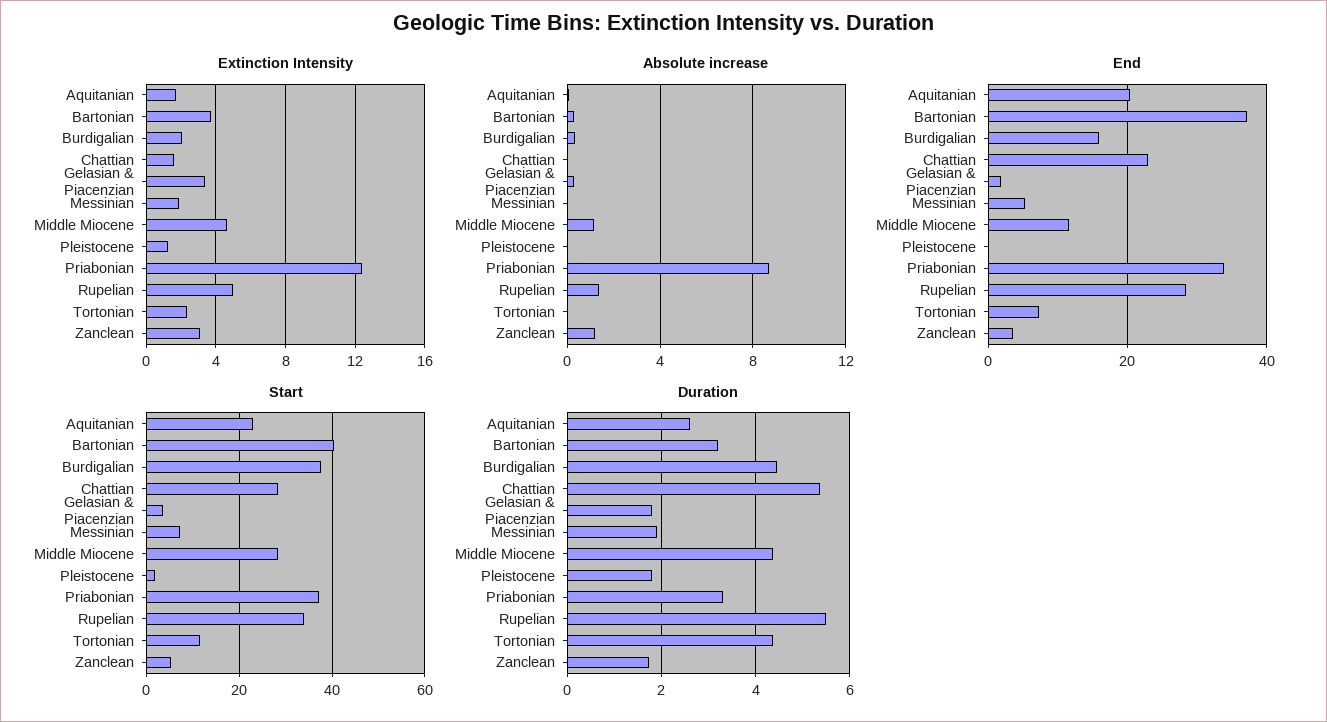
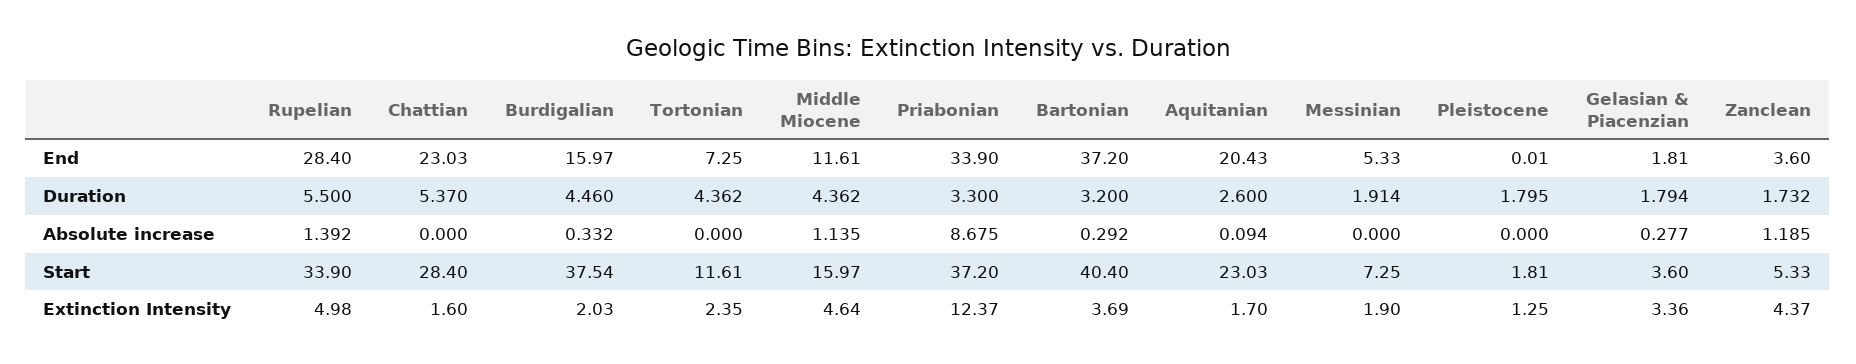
  {
    "Extinction Intensity": {
      "Aquitanian": 1.7,
      "Bartonian": 3.69,
      "Burdigalian": 2.03,
      "Chattian": 1.6,
      "Gelasian & Piacenzian": 3.36,
      "Messinian": 1.9,
      "Middle Miocene": 4.64,
      "Pleistocene": 1.25,
      "Priabonian": 12.37,
      "Rupelian": 4.98,
      "Tortonian": 2.35,
-     "Zanclean": 3
+     "Zanclean": 4.37
    },
    "Absolute increase": {
      "Aquitanian": 0.094,
      "Bartonian": 0.292,
      "Burdigalian": 0.332,
      "Chattian": 0,
      "Gelasian & Piacenzian": 0.277,
      "Messinian": 0,
      "Middle Miocene": 1.135,
      "Pleistocene": 0,
      "Priabonian": 8.675,
      "Rupelian": 1.392,
      "Tortonian": 0,
      "Zanclean": 1.185
    },
    "End": {
      "Aquitanian": 20.43,
      "Bartonian": 37.2,
      "Burdigalian": 15.97,
      "Chattian": 23.03,
      "Gelasian & Piacenzian": 1.81,
      "Messinian": 5.33,
      "Middle Miocene": 11.61,
      "Pleistocene": 0.01,
      "Priabonian": 33.9,
      "Rupelian": 28.4,
      "Tortonian": 7.25,
      "Zanclean": 3.6
    },
    "Start": {
      "Aquitanian": 23.03,
      "Bartonian": 40.4,
      "Burdigalian": 37.54,
      "Chattian": 28.4,
      "Gelasian & Piacenzian": 3.6,
      "Messinian": 7.25,
-     "Middle Miocene": 28,
+     "Middle Miocene": 15.97,
      "Pleistocene": 1.81,
      "Priabonian": 37.2,
      "Rupelian": 33.9,
      "Tortonian": 11.61,
      "Zanclean": 5.33
    },
    "Duration": {
      "Aquitanian": 2.6,
      "Bartonian": 3.2,
      "Burdigalian": 4.46,
      "Chattian": 5.37,
      "Gelasian & Piacenzian": 1.794,
      "Messinian": 1.914,
      "Middle Miocene": 4.362,
      "Pleistocene": 1.795,
      "Priabonian": 3.3,
      "Rupelian": 5.5,
      "Tortonian": 4.362,
      "Zanclean": 1.732
    }
  }

